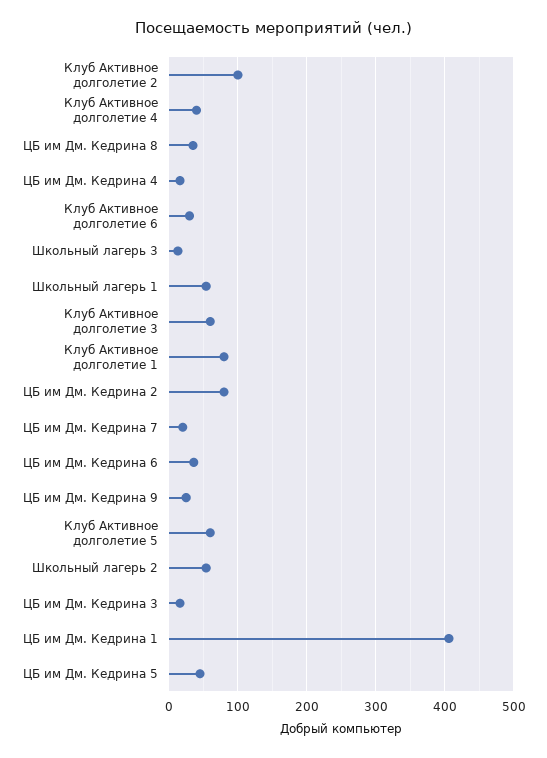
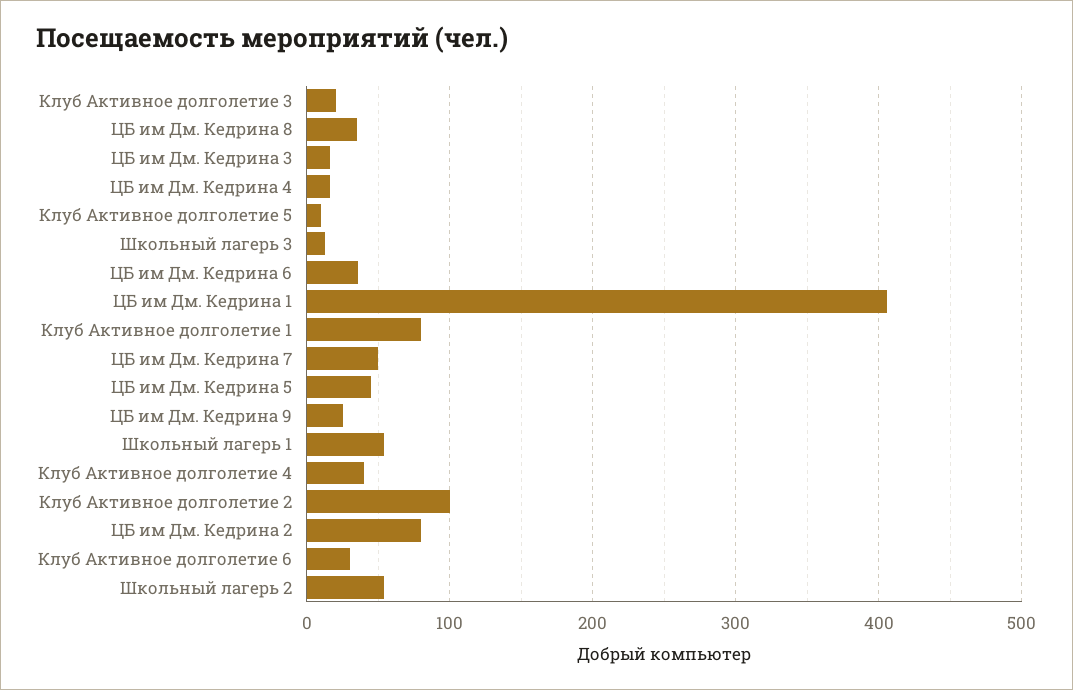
  {
    "Клуб Активное долголетие 2": 100,
    "Клуб Активное долголетие 4": 40,
    "ЦБ им Дм. Кедрина 8": 40,
    "ЦБ им Дм. Кедрина 4": 20,
    "Клуб Активное долголетие 6": 30,
    "Школьный лагерь 3": 10,
    "Школьный лагерь 1": 50,
-   "Клуб Активное долголетие 3": 60,
+   "Клуб Активное долголетие 3": 20,
    "Клуб Активное долголетие 1": 80,
    "ЦБ им Дм. Кедрина 2": 80,
-   "ЦБ им Дм. Кедрина 7": 20,
+   "ЦБ им Дм. Кедрина 7": 50,
    "ЦБ им Дм. Кедрина 6": 40,
    "ЦБ им Дм. Кедрина 9": 30,
-   "Клуб Активное долголетие 5": 60,
+   "Клуб Активное долголетие 5": 10,
    "Школьный лагерь 2": 50,
    "ЦБ им Дм. Кедрина 3": 20,
    "ЦБ им Дм. Кедрина 1": 410,
    "ЦБ им Дм. Кедрина 5": 50
  }

